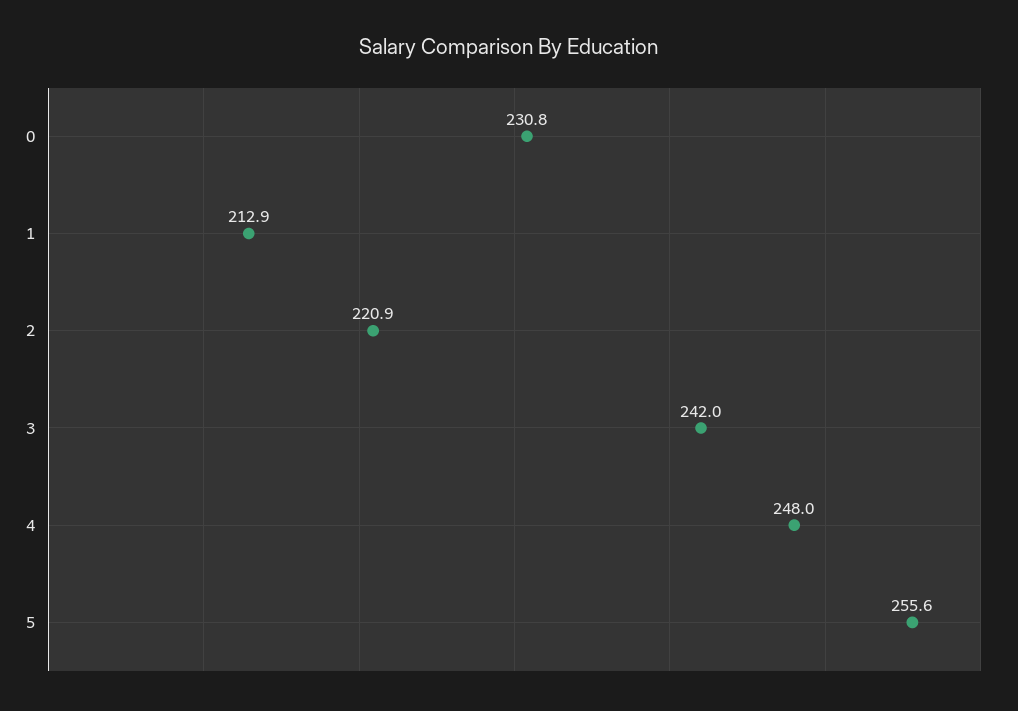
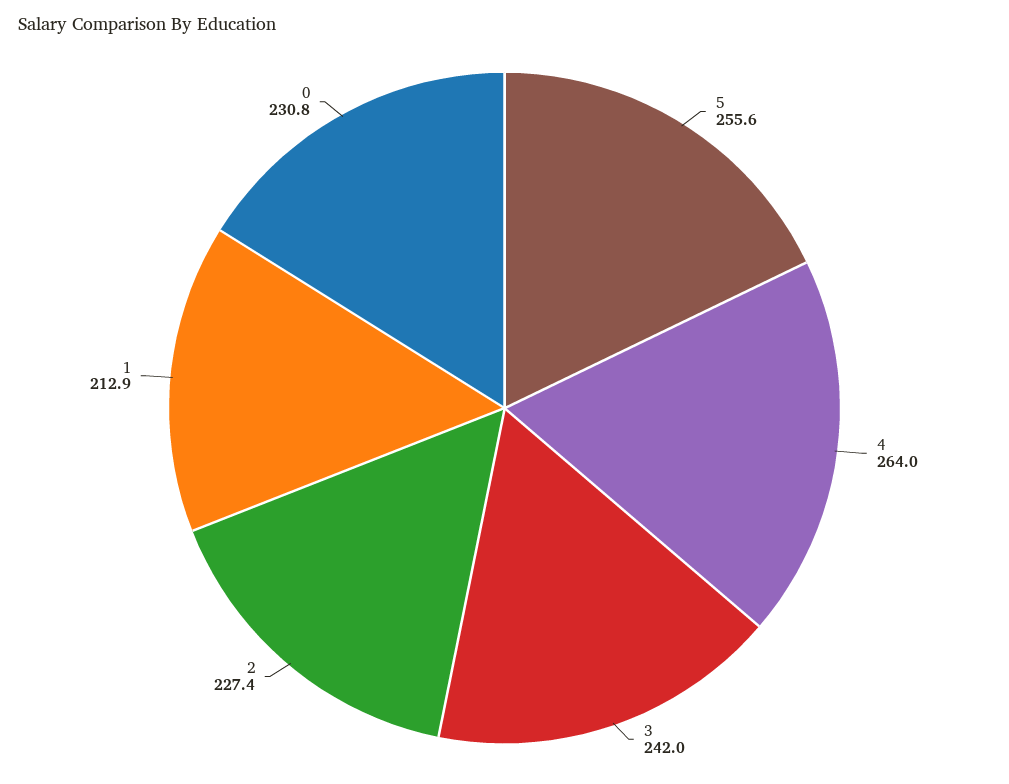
  {
    "0": 230.8,
    "1": 212.9,
-   "2": 220.9,
+   "2": 227.4,
    "3": 242,
-   "4": 248,
+   "4": 264,
    "5": 255.6
  }

